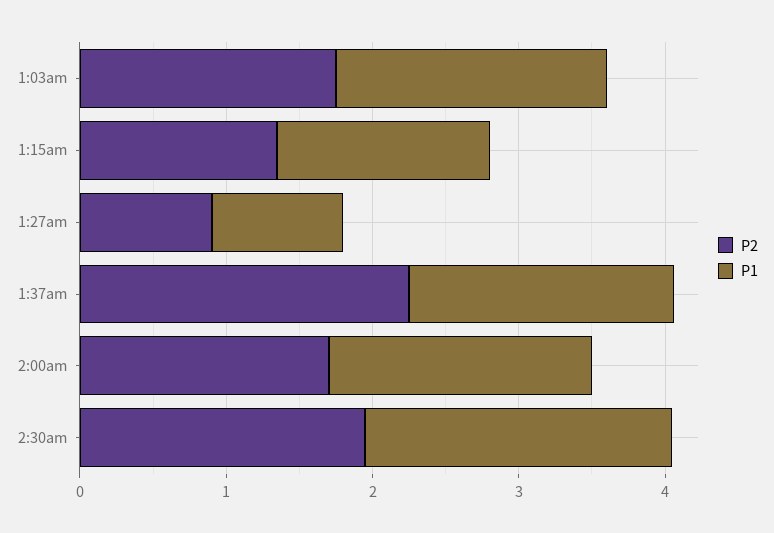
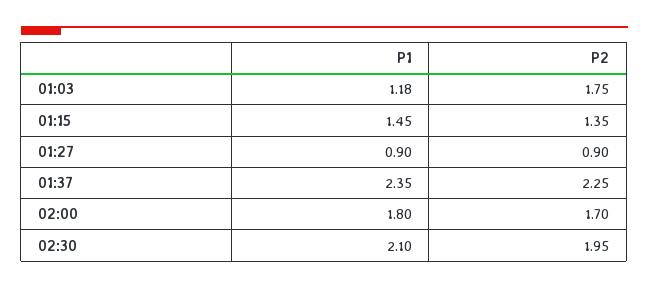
  {
    "P2": {
      "1:03am": 1.75,
      "1:15am": 1.35,
      "1:27am": 0.9,
      "1:37am": 2.25,
      "2:00am": 1.7,
      "2:30am": 1.95
    },
    "P1": {
-     "1:03am": 1.8,
+     "1:03am": 1.18,
      "1:15am": 1.45,
      "1:27am": 0.9,
-     "1:37am": 1.8,
+     "1:37am": 2.35,
      "2:00am": 1.8,
      "2:30am": 2.1
    }
  }

